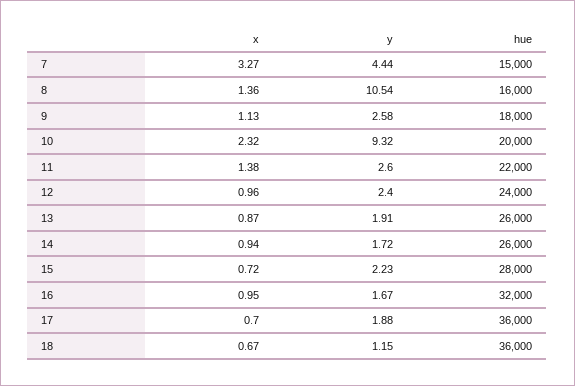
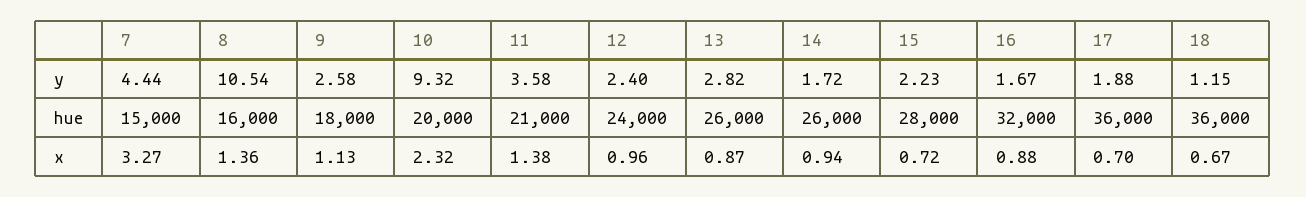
  {
    "x": {
      "7": 3.27,
      "8": 1.36,
      "9": 1.13,
      "10": 2.32,
      "11": 1.38,
      "12": 0.96,
      "13": 0.87,
      "14": 0.94,
      "15": 0.72,
-     "16": 0.95,
+     "16": 0.88,
      "17": 0.7,
      "18": 0.67
    },
    "y": {
      "7": 4.44,
      "8": 10.54,
      "9": 2.58,
      "10": 9.32,
-     "11": 2.6,
+     "11": 3.58,
      "12": 2.4,
-     "13": 1.91,
+     "13": 2.82,
      "14": 1.72,
      "15": 2.23,
      "16": 1.67,
      "17": 1.88,
      "18": 1.15
    },
    "hue": {
      "7": 15000,
      "8": 16000,
      "9": 18000,
      "10": 20000,
-     "11": 22000,
+     "11": 21000,
      "12": 24000,
      "13": 26000,
      "14": 26000,
      "15": 28000,
      "16": 32000,
      "17": 36000,
      "18": 36000
    }
  }

